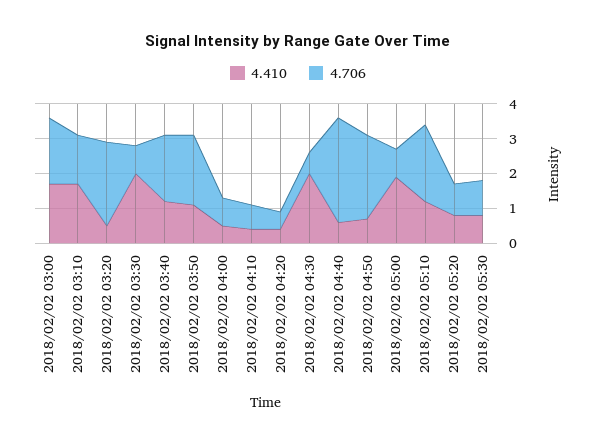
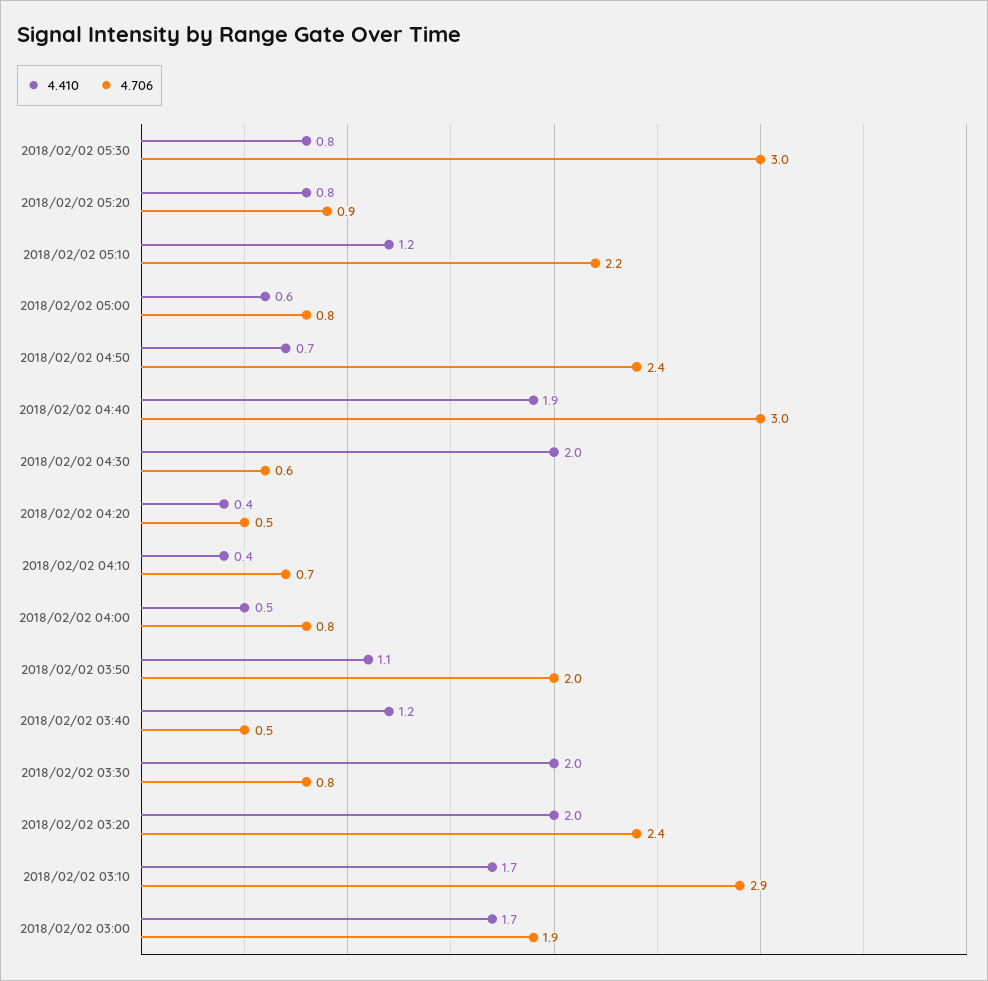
  {
    "4.410": {
      "2018/02/02 03:00": 1.7,
      "2018/02/02 03:10": 1.7,
-     "2018/02/02 03:20": 0.5,
+     "2018/02/02 03:20": 2,
      "2018/02/02 03:30": 2,
      "2018/02/02 03:40": 1.2,
      "2018/02/02 03:50": 1.1,
      "2018/02/02 04:00": 0.5,
      "2018/02/02 04:10": 0.4,
      "2018/02/02 04:20": 0.4,
      "2018/02/02 04:30": 2,
-     "2018/02/02 04:40": 0.5,
+     "2018/02/02 04:40": 1.9,
      "2018/02/02 04:50": 0.7,
-     "2018/02/02 05:00": 2,
+     "2018/02/02 05:00": 0.6,
      "2018/02/02 05:10": 1.2,
      "2018/02/02 05:20": 0.8,
      "2018/02/02 05:30": 0.8
    },
    "4.706": {
      "2018/02/02 03:00": 1.9,
-     "2018/02/02 03:10": 1.5,
+     "2018/02/02 03:10": 2.9,
      "2018/02/02 03:20": 2.4,
      "2018/02/02 03:30": 0.8,
-     "2018/02/02 03:40": 2,
+     "2018/02/02 03:40": 0.5,
      "2018/02/02 03:50": 2,
      "2018/02/02 04:00": 0.8,
      "2018/02/02 04:10": 0.7,
      "2018/02/02 04:20": 0.5,
      "2018/02/02 04:30": 0.6,
      "2018/02/02 04:40": 3,
      "2018/02/02 04:50": 2.4,
      "2018/02/02 05:00": 0.8,
      "2018/02/02 05:10": 2.2,
      "2018/02/02 05:20": 0.9,
-     "2018/02/02 05:30": 1
+     "2018/02/02 05:30": 3
    }
  }

